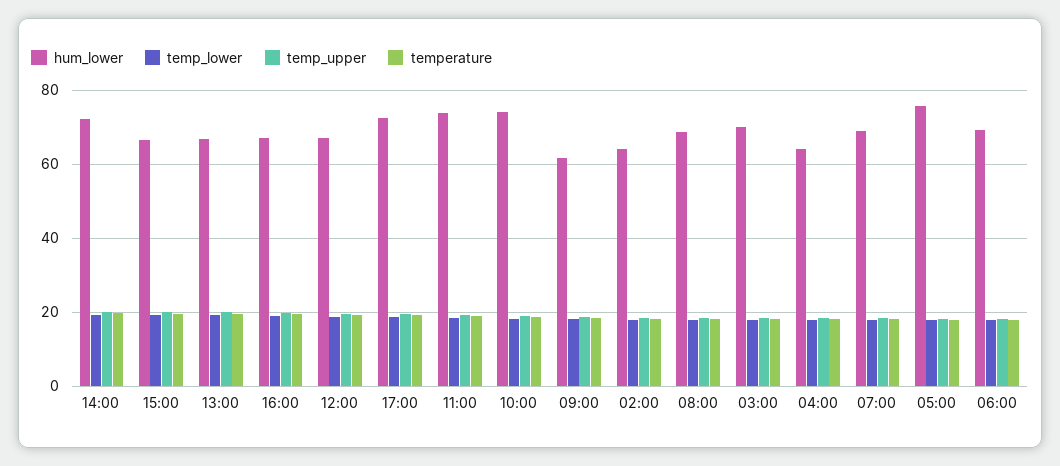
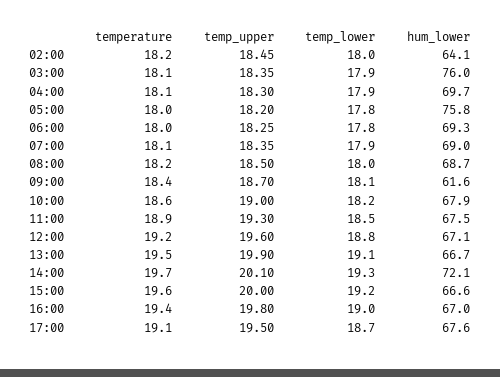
  {
    "hum_lower": {
      "14:00": 72.1,
      "15:00": 66.6,
      "13:00": 66.7,
      "16:00": 67,
      "12:00": 67.1,
-     "17:00": 72,
+     "17:00": 67.6,
-     "11:00": 74,
+     "11:00": 67.5,
-     "10:00": 74,
+     "10:00": 67.9,
      "09:00": 61.6,
      "02:00": 64.1,
      "08:00": 68.7,
-     "03:00": 70,
+     "03:00": 76,
-     "04:00": 64,
+     "04:00": 69.7,
      "07:00": 69,
      "05:00": 75.8,
      "06:00": 69.3
    },
    "temp_lower": {
      "14:00": 19.3,
      "15:00": 19.2,
      "13:00": 19.1,
      "16:00": 19,
      "12:00": 18.8,
      "17:00": 18.7,
      "11:00": 18.5,
      "10:00": 18.2,
      "09:00": 18.1,
      "02:00": 18,
      "08:00": 18,
      "03:00": 17.9,
      "04:00": 17.9,
      "07:00": 17.9,
      "05:00": 17.8,
      "06:00": 17.8
    },
    "temp_upper": {
      "14:00": 20.1,
      "15:00": 20,
      "13:00": 19.9,
      "16:00": 19.8,
      "12:00": 19.6,
      "17:00": 19.5,
      "11:00": 19.3,
      "10:00": 19,
      "09:00": 18.7,
      "02:00": 18.45,
      "08:00": 18.5,
      "03:00": 18.35,
      "04:00": 18.3,
      "07:00": 18.35,
      "05:00": 18.2,
      "06:00": 18.25
    },
    "temperature": {
      "14:00": 19.7,
      "15:00": 19.6,
      "13:00": 19.5,
      "16:00": 19.4,
      "12:00": 19.2,
      "17:00": 19.1,
      "11:00": 18.9,
      "10:00": 18.6,
      "09:00": 18.4,
      "02:00": 18.2,
      "08:00": 18.2,
      "03:00": 18.1,
      "04:00": 18.1,
      "07:00": 18.1,
      "05:00": 18,
      "06:00": 18
    }
  }

